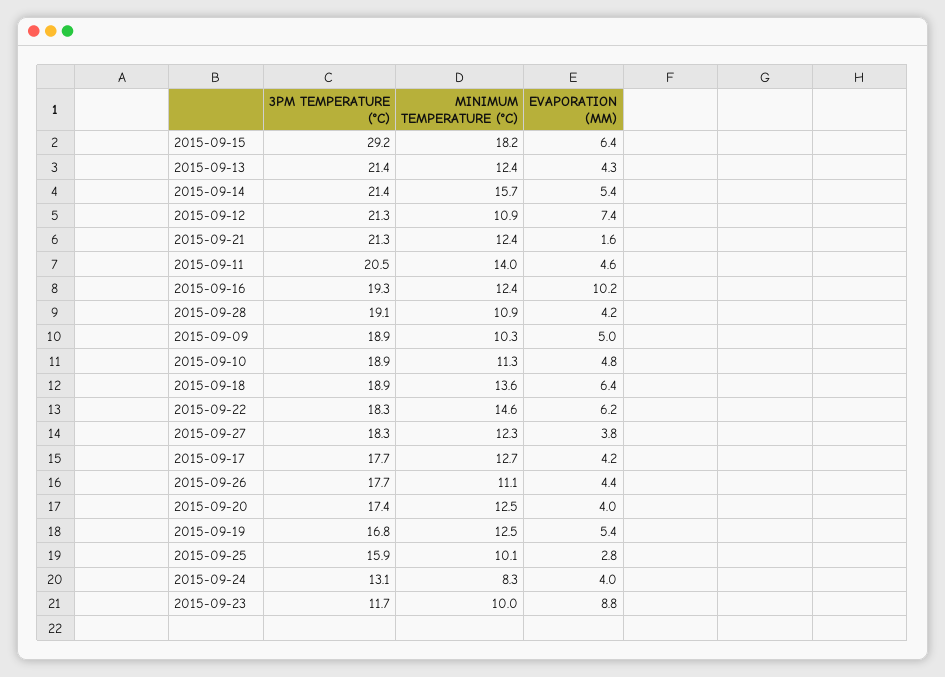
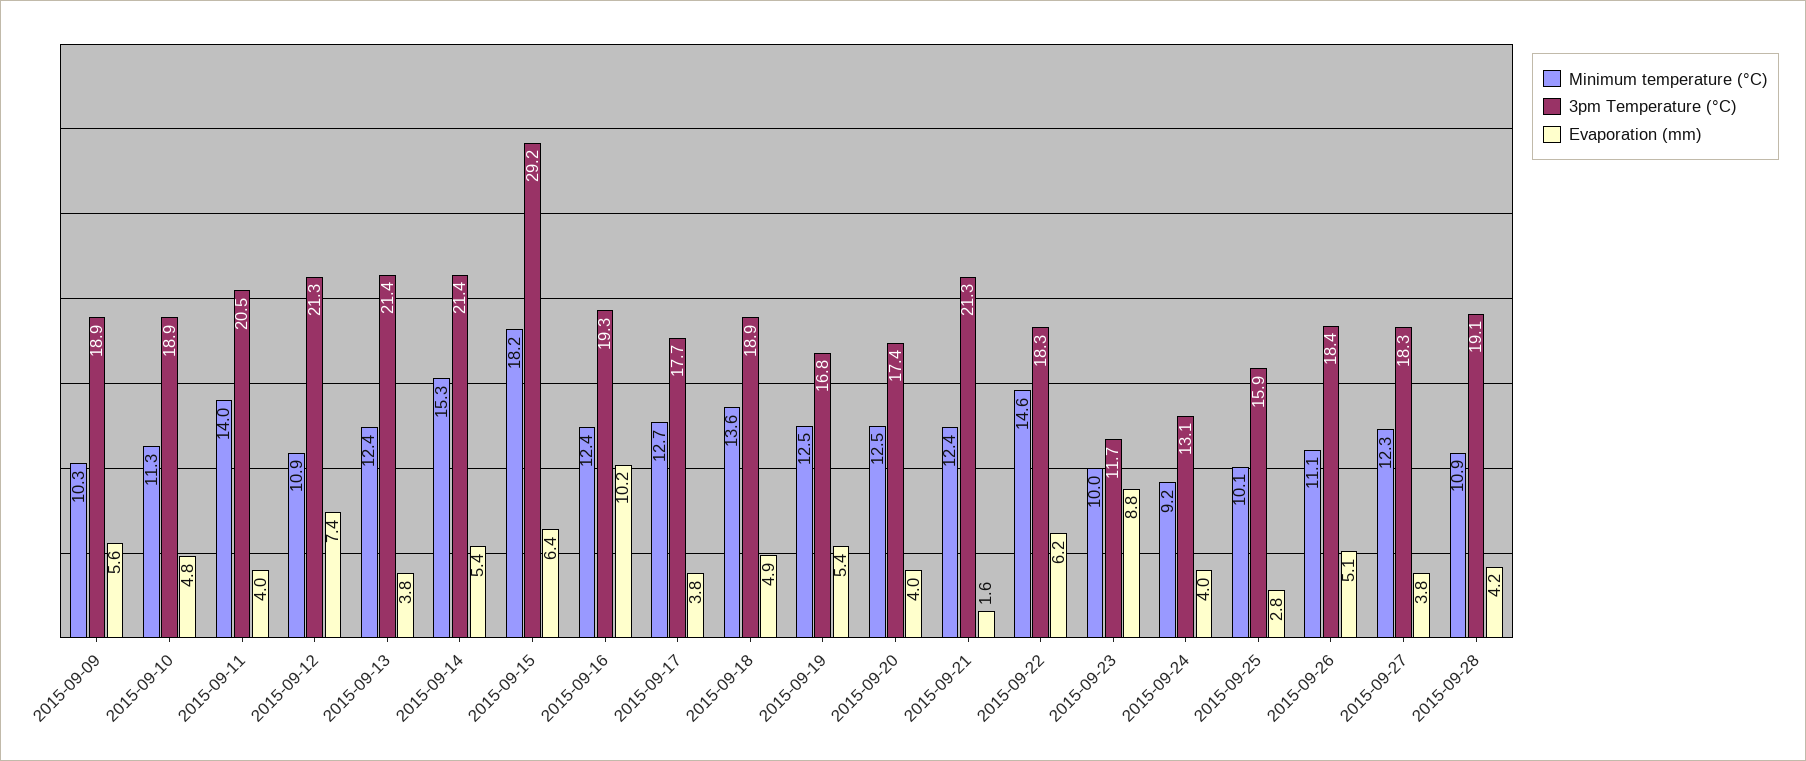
  {
    "3PM TEMPERATURE (°C)": {
      "2015-09-15": 29.2,
      "2015-09-13": 21.4,
      "2015-09-14": 21.4,
      "2015-09-12": 21.3,
      "2015-09-21": 21.3,
      "2015-09-11": 20.5,
      "2015-09-16": 19.3,
      "2015-09-28": 19.1,
      "2015-09-09": 18.9,
      "2015-09-10": 18.9,
      "2015-09-18": 18.9,
      "2015-09-22": 18.3,
      "2015-09-27": 18.3,
      "2015-09-17": 17.7,
-     "2015-09-26": 17.7,
+     "2015-09-26": 18.4,
      "2015-09-20": 17.4,
      "2015-09-19": 16.8,
      "2015-09-25": 15.9,
      "2015-09-24": 13.1,
      "2015-09-23": 11.7
    },
    "MINIMUM TEMPERATURE (°C)": {
      "2015-09-15": 18.2,
      "2015-09-13": 12.4,
-     "2015-09-14": 15.7,
+     "2015-09-14": 15.3,
      "2015-09-12": 10.9,
      "2015-09-21": 12.4,
      "2015-09-11": 14,
      "2015-09-16": 12.4,
      "2015-09-28": 10.9,
      "2015-09-09": 10.3,
      "2015-09-10": 11.3,
      "2015-09-18": 13.6,
      "2015-09-22": 14.6,
      "2015-09-27": 12.3,
      "2015-09-17": 12.7,
      "2015-09-26": 11.1,
      "2015-09-20": 12.5,
      "2015-09-19": 12.5,
      "2015-09-25": 10.1,
-     "2015-09-24": 8.3,
+     "2015-09-24": 9.2,
      "2015-09-23": 10
    },
    "EVAPORATION (MM)": {
      "2015-09-15": 6.4,
-     "2015-09-13": 4.3,
+     "2015-09-13": 3.8,
      "2015-09-14": 5.4,
      "2015-09-12": 7.4,
      "2015-09-21": 1.6,
-     "2015-09-11": 4.6,
+     "2015-09-11": 4,
      "2015-09-16": 10.2,
      "2015-09-28": 4.2,
-     "2015-09-09": 5,
+     "2015-09-09": 5.6,
      "2015-09-10": 4.8,
-     "2015-09-18": 6.4,
+     "2015-09-18": 4.9,
      "2015-09-22": 6.2,
      "2015-09-27": 3.8,
-     "2015-09-17": 4.2,
+     "2015-09-17": 3.8,
-     "2015-09-26": 4.4,
+     "2015-09-26": 5.1,
      "2015-09-20": 4,
      "2015-09-19": 5.4,
      "2015-09-25": 2.8,
      "2015-09-24": 4,
      "2015-09-23": 8.8
    }
  }

